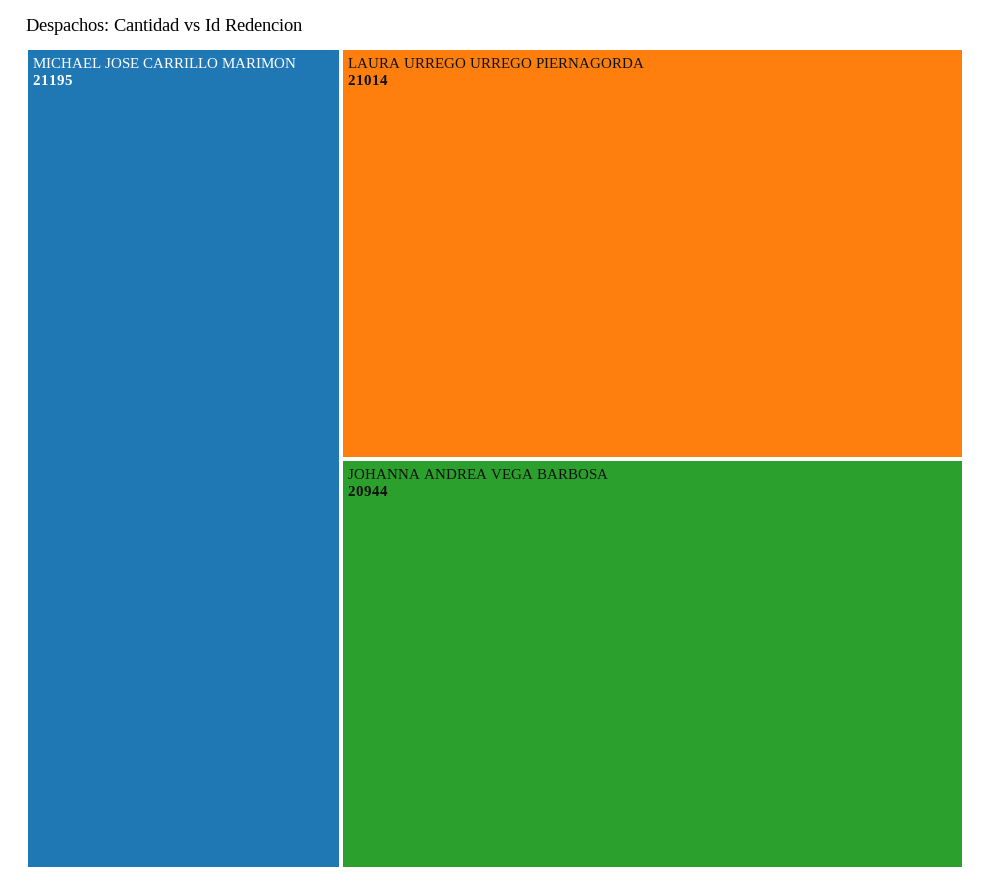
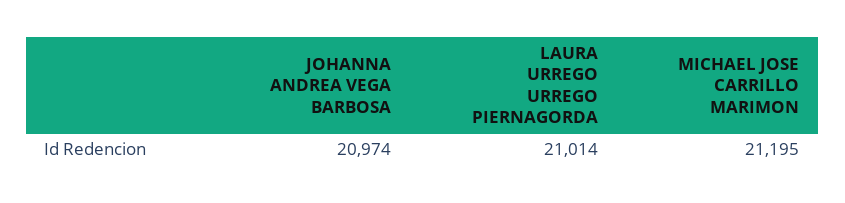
  {
    "MICHAEL JOSE CARRILLO MARIMON": 21195,
    "LAURA URREGO URREGO PIERNAGORDA": 21014,
-   "JOHANNA ANDREA VEGA BARBOSA": 20944
+   "JOHANNA ANDREA VEGA BARBOSA": 20974
  }

